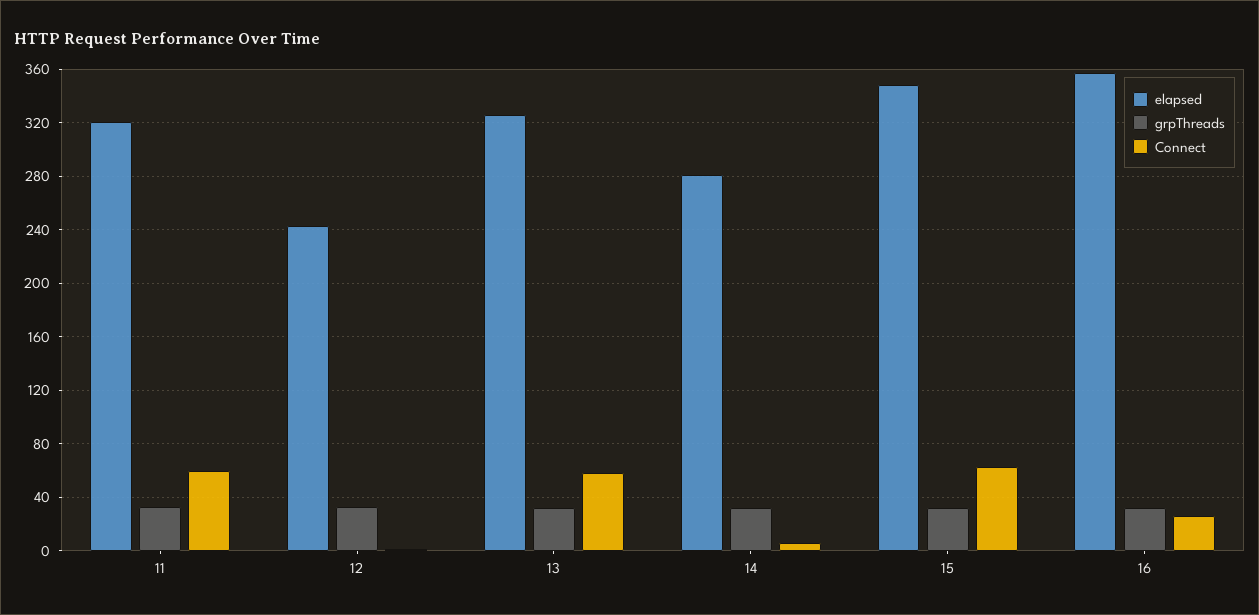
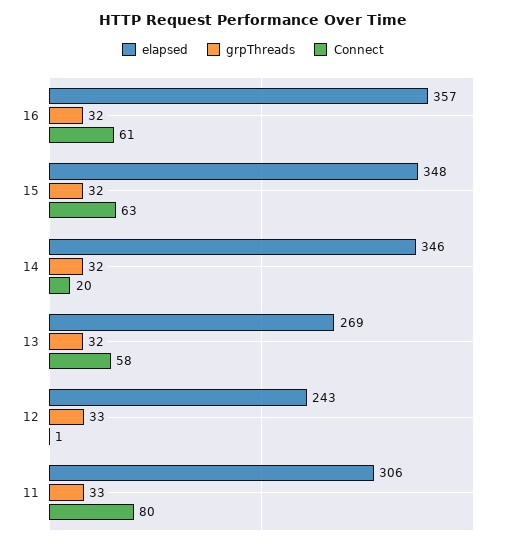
  {
    "elapsed": {
-     "11": 320,
+     "11": 306,
      "12": 243,
-     "13": 325,
+     "13": 269,
-     "14": 280,
+     "14": 346,
      "15": 348,
      "16": 357
    },
    "grpThreads": {
      "11": 33,
      "12": 33,
      "13": 32,
      "14": 32,
      "15": 32,
      "16": 32
    },
    "Connect": {
-     "11": 60,
+     "11": 80,
      "12": 1,
      "13": 58,
-     "14": 5,
+     "14": 20,
      "15": 63,
-     "16": 25
+     "16": 61
    }
  }

